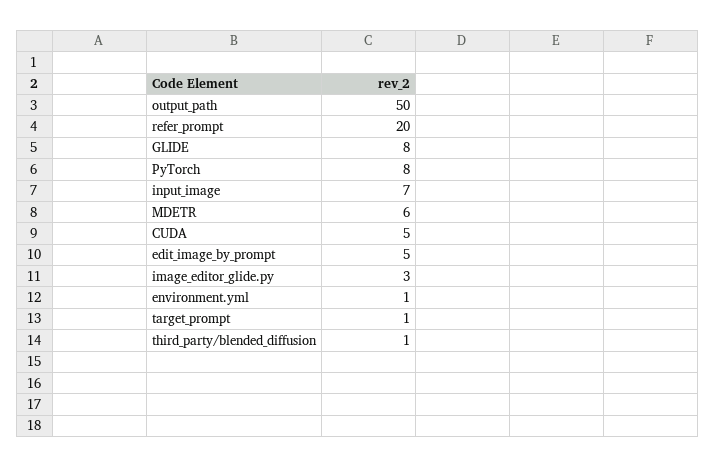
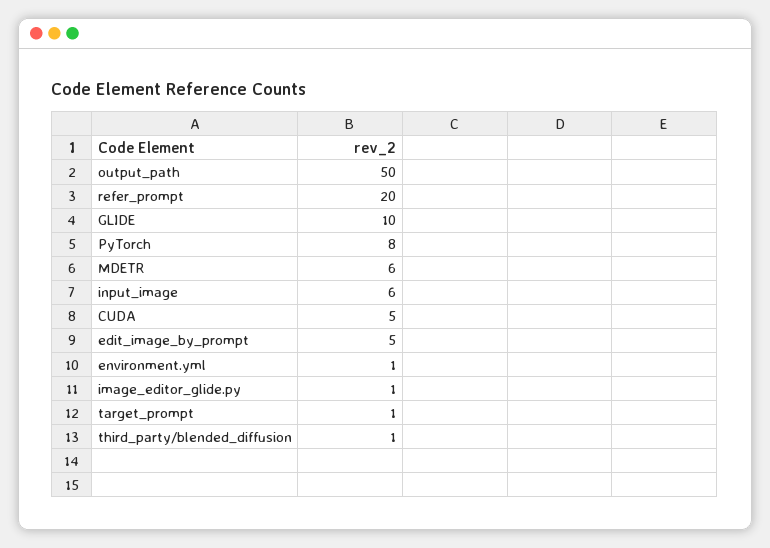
  {
    "output_path": 50,
    "refer_prompt": 20,
-   "GLIDE": 8,
+   "GLIDE": 10,
    "PyTorch": 8,
-   "input_image": 7,
+   "input_image": 6,
    "MDETR": 6,
    "CUDA": 5,
    "edit_image_by_prompt": 5,
-   "image_editor_glide.py": 3,
+   "image_editor_glide.py": 1,
    "environment.yml": 1,
    "target_prompt": 1,
    "third_party/blended_diffusion": 1
  }

